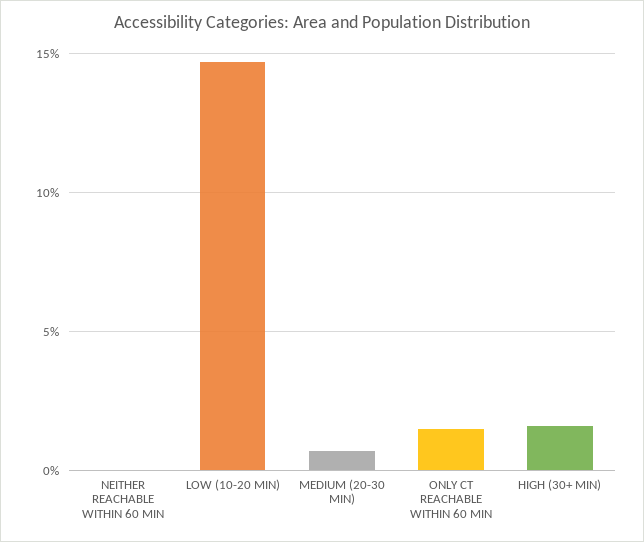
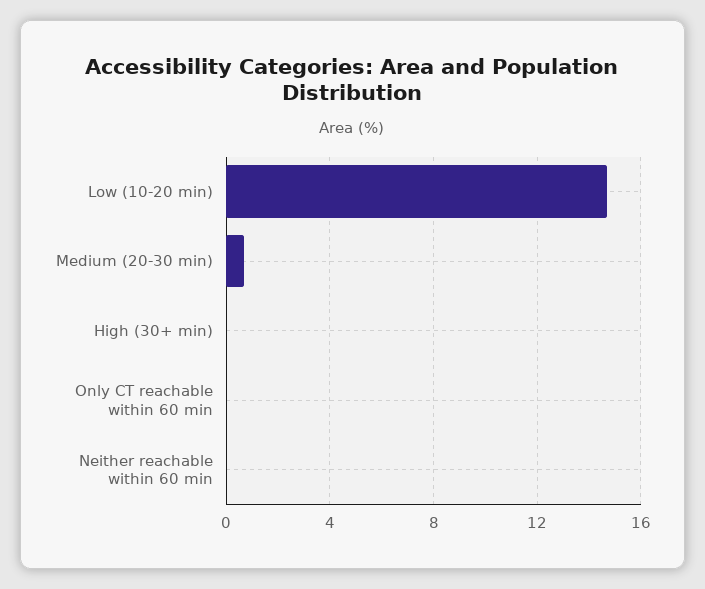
  {
    "NEITHER REACHABLE WITHIN 60 MIN": 0,
    "LOW (10-20 MIN)": 14.5,
    "MEDIUM (20-30 MIN)": 0.5,
-   "ONLY CT REACHABLE WITHIN 60 MIN": 1.5,
+   "ONLY CT REACHABLE WITHIN 60 MIN": 0,
-   "HIGH (30+ MIN)": 1.5
+   "HIGH (30+ MIN)": 0
  }

